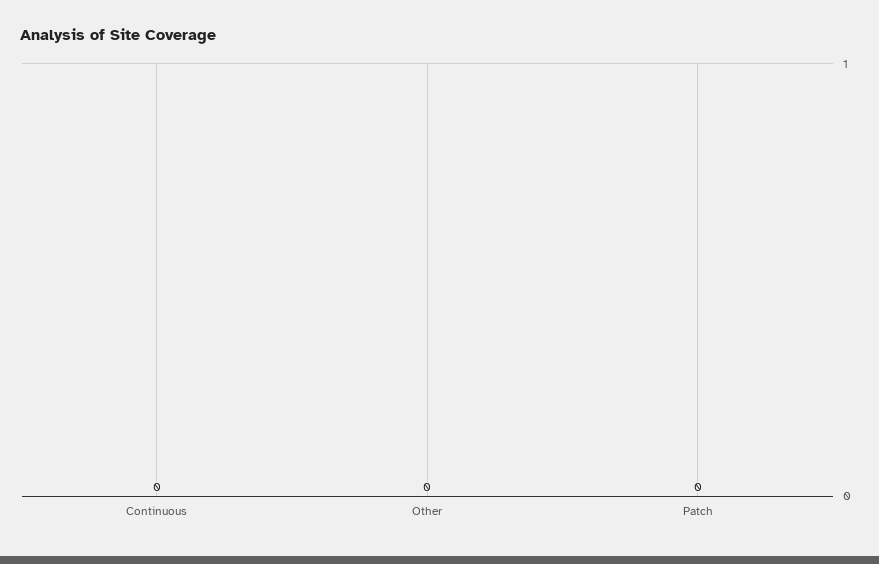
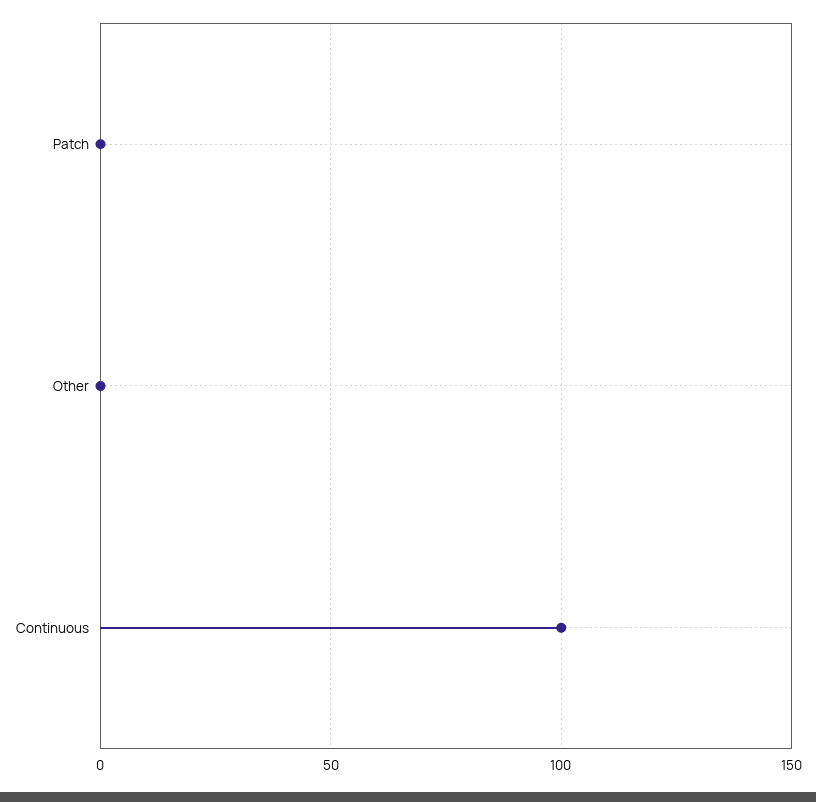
  {
-   "Continuous": 0,
+   "Continuous": 100,
    "Other": 0,
    "Patch": 0
  }

